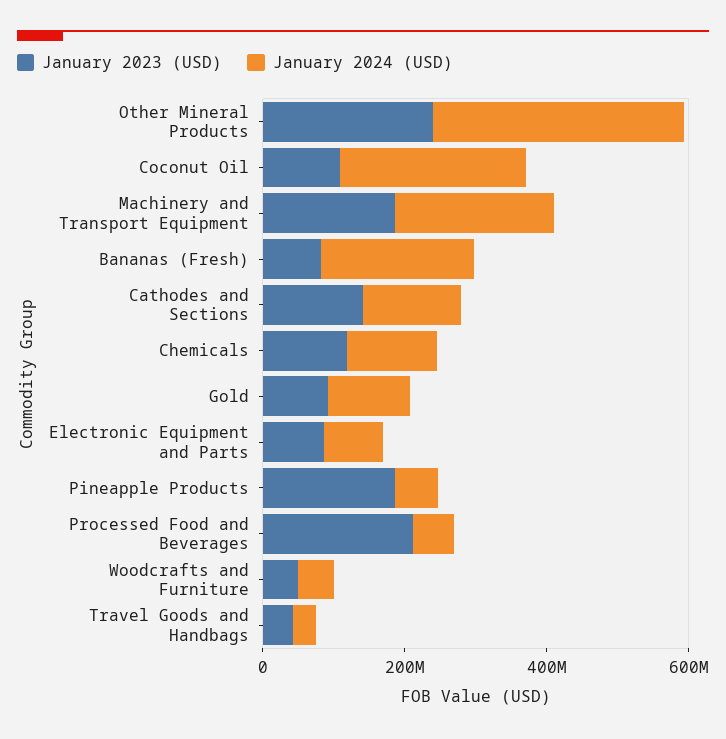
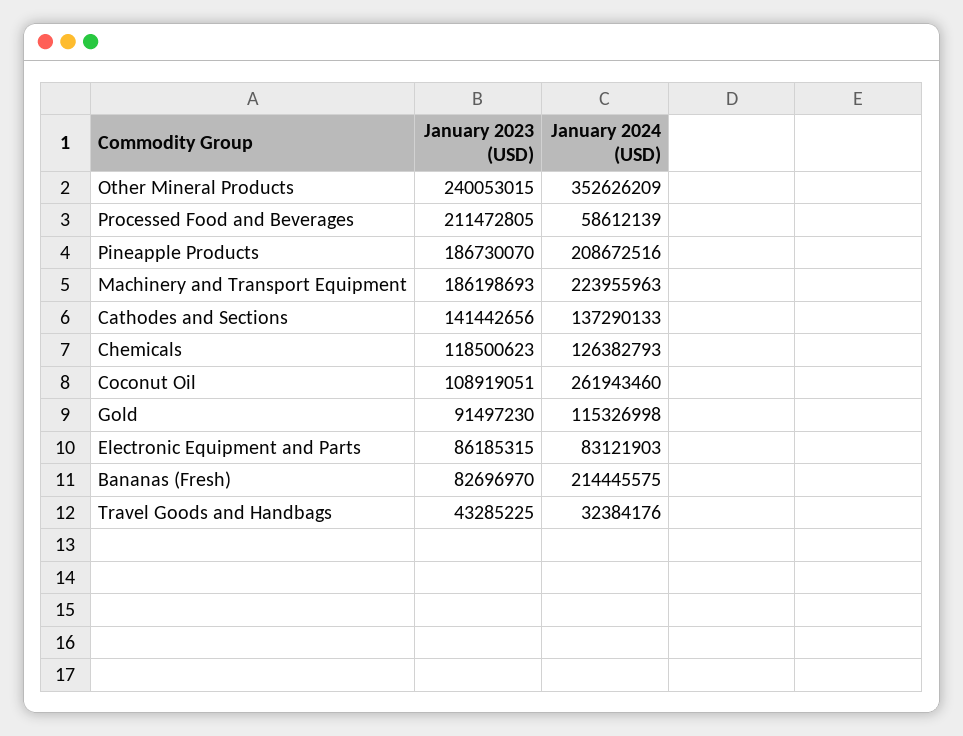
  {
    "January 2023 (USD)": {
      "Other Mineral Products": 240053015,
      "Coconut Oil": 108919051,
      "Machinery and Transport Equipment": 186198693,
      "Bananas (Fresh)": 82696970,
      "Cathodes and Sections": 141442656,
      "Chemicals": 118500623,
      "Gold": 91497230,
      "Electronic Equipment and Parts": 86185315,
      "Pineapple Products": 186730070,
      "Processed Food and Beverages": 211472805,
-     "Woodcrafts and Furniture": 50000000,
      "Travel Goods and Handbags": 43285225
    },
    "January 2024 (USD)": {
      "Other Mineral Products": 352626209,
      "Coconut Oil": 261943460,
      "Machinery and Transport Equipment": 223955963,
      "Bananas (Fresh)": 214445575,
      "Cathodes and Sections": 137290133,
      "Chemicals": 126382793,
      "Gold": 115326998,
      "Electronic Equipment and Parts": 83121903,
-     "Pineapple Products": 50000000,
+     "Pineapple Products": 208672516,
      "Processed Food and Beverages": 58612139,
-     "Woodcrafts and Furniture": 50000000,
      "Travel Goods and Handbags": 32384176
    }
  }

